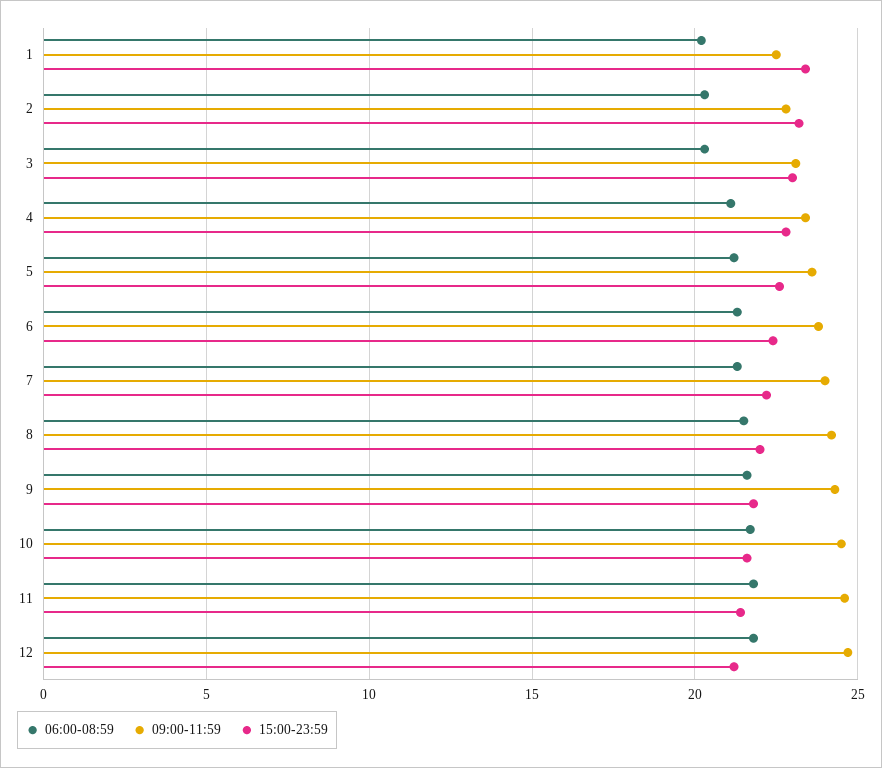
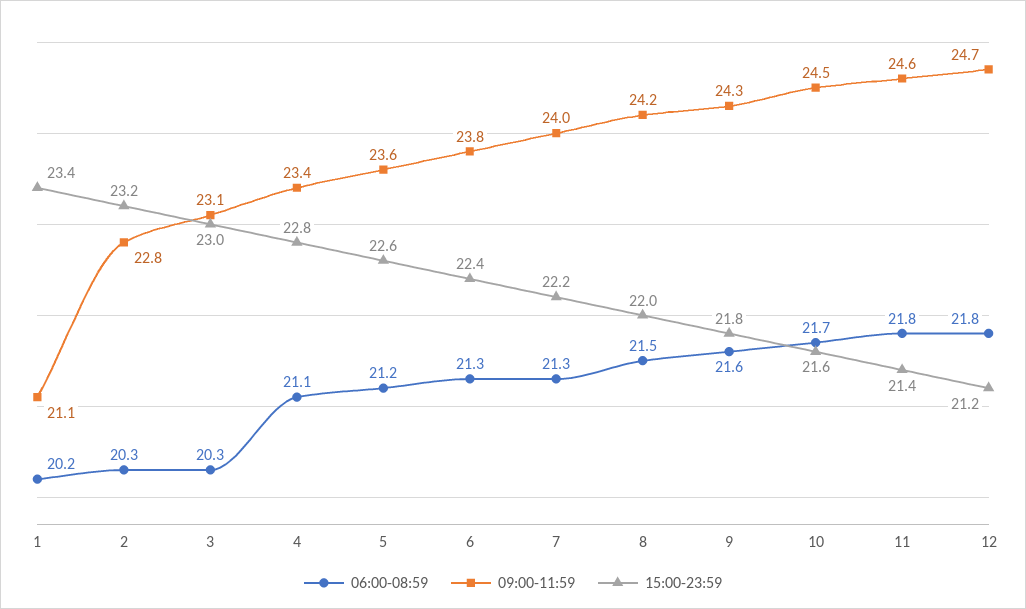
  {
    "06:00-08:59": {
      "1": 20.2,
      "2": 20.3,
      "3": 20.3,
      "4": 21.1,
      "5": 21.2,
      "6": 21.3,
      "7": 21.3,
      "8": 21.5,
      "9": 21.6,
      "10": 21.7,
      "11": 21.8,
      "12": 21.8
    },
    "09:00-11:59": {
-     "1": 22.5,
+     "1": 21.1,
      "2": 22.8,
      "3": 23.1,
      "4": 23.4,
      "5": 23.6,
      "6": 23.8,
      "7": 24,
      "8": 24.2,
      "9": 24.3,
      "10": 24.5,
      "11": 24.6,
      "12": 24.7
    },
    "15:00-23:59": {
      "1": 23.4,
      "2": 23.2,
      "3": 23,
      "4": 22.8,
      "5": 22.6,
      "6": 22.4,
      "7": 22.2,
      "8": 22,
      "9": 21.8,
      "10": 21.6,
      "11": 21.4,
      "12": 21.2
    }
  }

